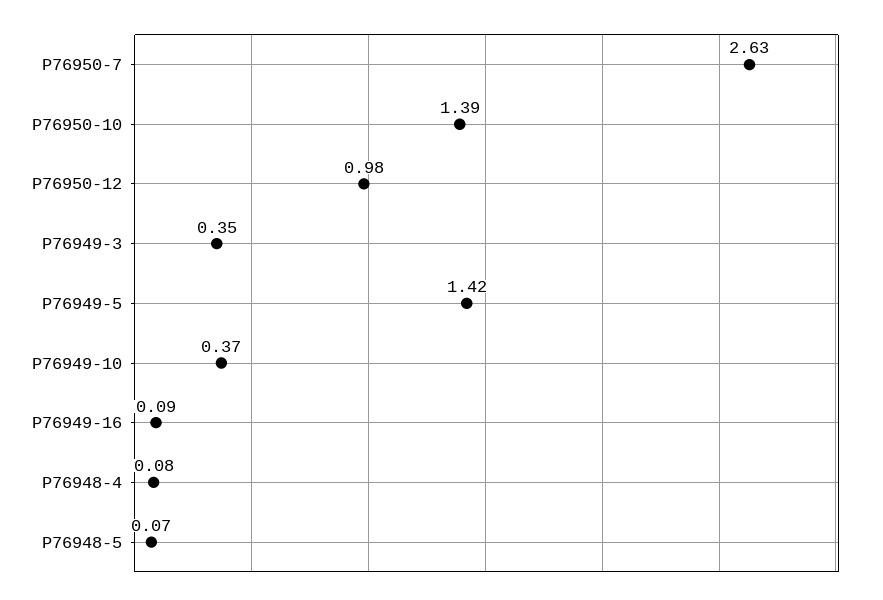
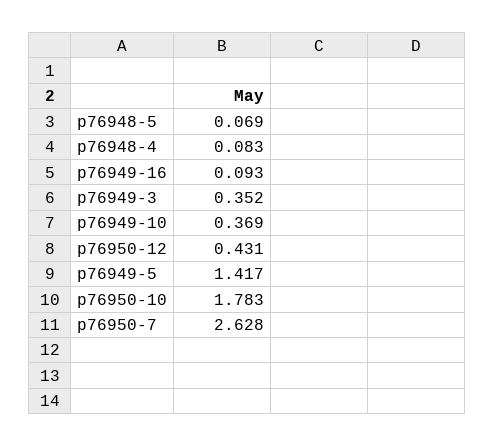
  {
    "P76950-7": 2.628,
-   "P76950-10": 1.39,
+   "P76950-10": 1.783,
-   "P76950-12": 0.98,
+   "P76950-12": 0.431,
    "P76949-3": 0.352,
    "P76949-5": 1.417,
    "P76949-10": 0.369,
    "P76949-16": 0.093,
    "P76948-4": 0.083,
    "P76948-5": 0.069
  }

